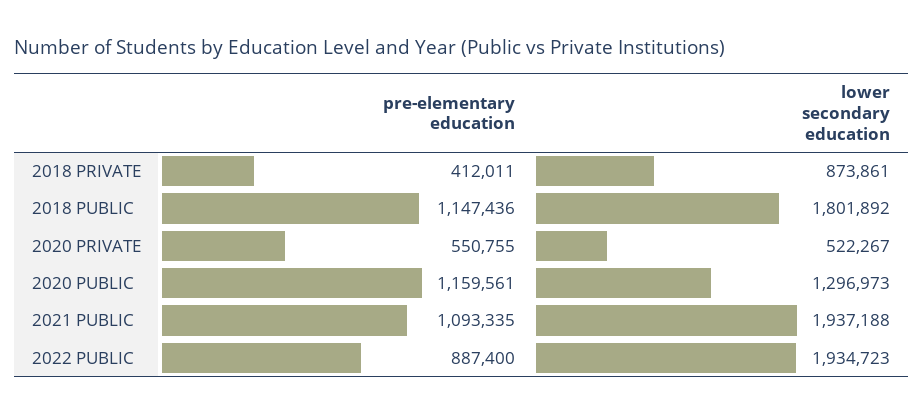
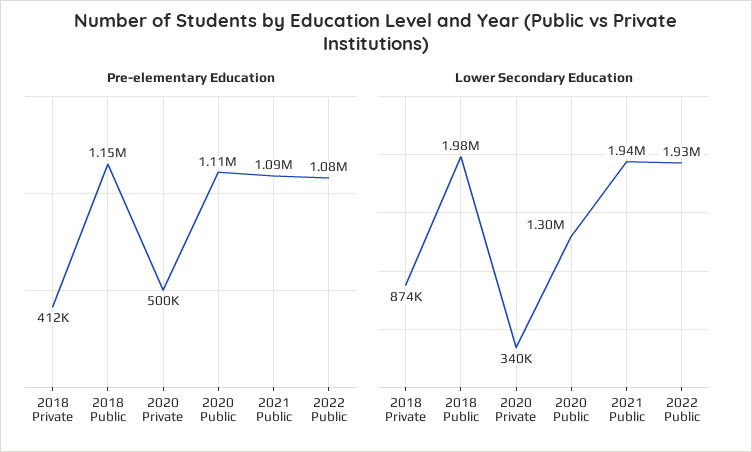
  {
    "pre-elementary education": {
      "2018 PRIVATE": 412011,
      "2018 PUBLIC": 1147436,
-     "2020 PRIVATE": 550755,
+     "2020 PRIVATE": 500000,
-     "2020 PUBLIC": 1159561,
+     "2020 PUBLIC": 1110000,
      "2021 PUBLIC": 1093335,
-     "2022 PUBLIC": 887400
+     "2022 PUBLIC": 1080000
    },
    "lower secondary education": {
      "2018 PRIVATE": 873861,
-     "2018 PUBLIC": 1801892,
+     "2018 PUBLIC": 1980000,
-     "2020 PRIVATE": 522267,
+     "2020 PRIVATE": 340000,
      "2020 PUBLIC": 1296973,
      "2021 PUBLIC": 1937188,
      "2022 PUBLIC": 1934723
    }
  }

